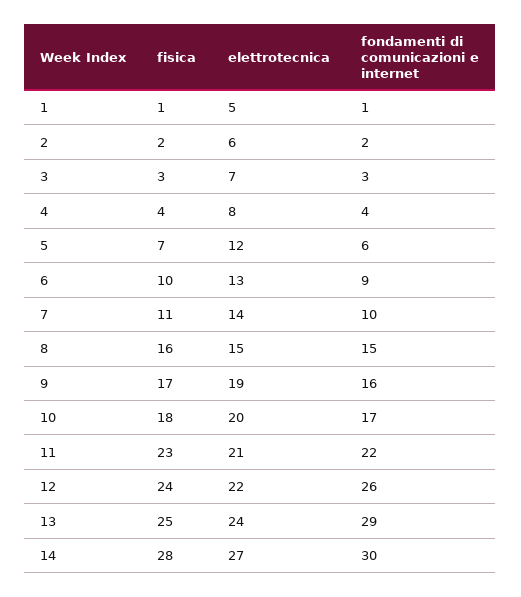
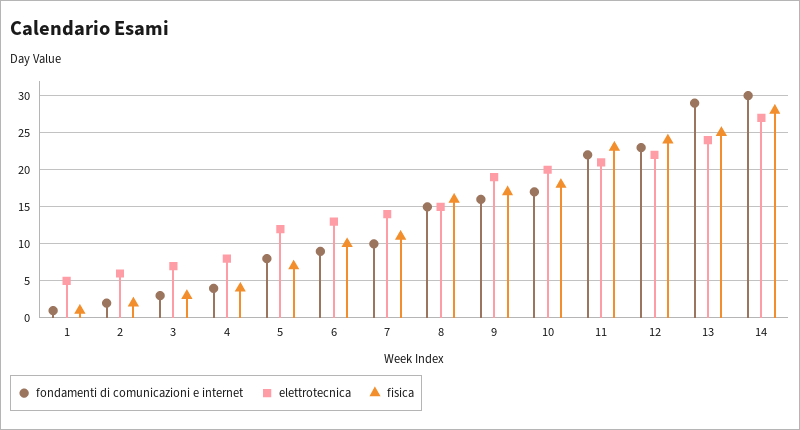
  {
    "fisica": {
      "1": 1,
      "2": 2,
      "3": 3,
      "4": 4,
      "5": 7,
      "6": 10,
      "7": 11,
      "8": 16,
      "9": 17,
      "10": 18,
      "11": 23,
      "12": 24,
      "13": 25,
      "14": 28
    },
    "elettrotecnica": {
      "1": 5,
      "2": 6,
      "3": 7,
      "4": 8,
      "5": 12,
      "6": 13,
      "7": 14,
      "8": 15,
      "9": 19,
      "10": 20,
      "11": 21,
      "12": 22,
      "13": 24,
      "14": 27
    },
    "fondamenti di comunicazioni e internet": {
      "1": 1,
      "2": 2,
      "3": 3,
      "4": 4,
-     "5": 6,
+     "5": 8,
      "6": 9,
      "7": 10,
      "8": 15,
      "9": 16,
      "10": 17,
      "11": 22,
-     "12": 26,
+     "12": 23,
      "13": 29,
      "14": 30
    }
  }

